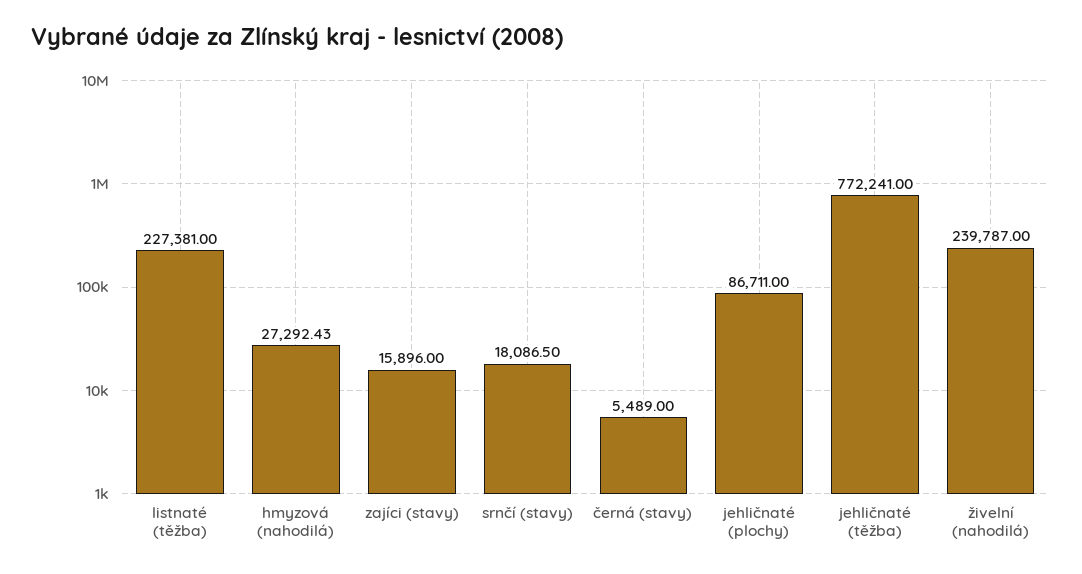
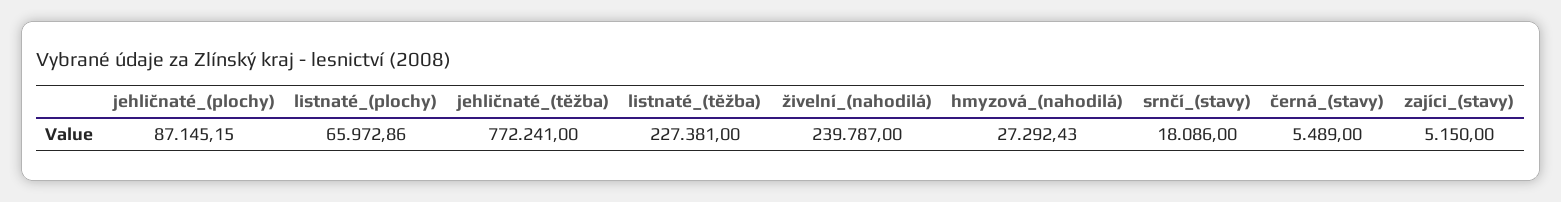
  {
    "listnaté (těžba)": 227381,
    "hmyzová (nahodilá)": 27292.43,
-   "zajíci (stavy)": 15896,
+   "zajíci (stavy)": 5150,
-   "srnčí (stavy)": 18086.5,
+   "srnčí (stavy)": 18086,
    "černá (stavy)": 5489,
-   "jehličnaté (plochy)": 86711,
+   "jehličnaté (plochy)": 87145.15,
    "jehličnaté (těžba)": 772241,
-   "živelní (nahodilá)": 239787
+   "živelní (nahodilá)": 239787,
+   "listnaté_(plochy)": 65972.86
  }

